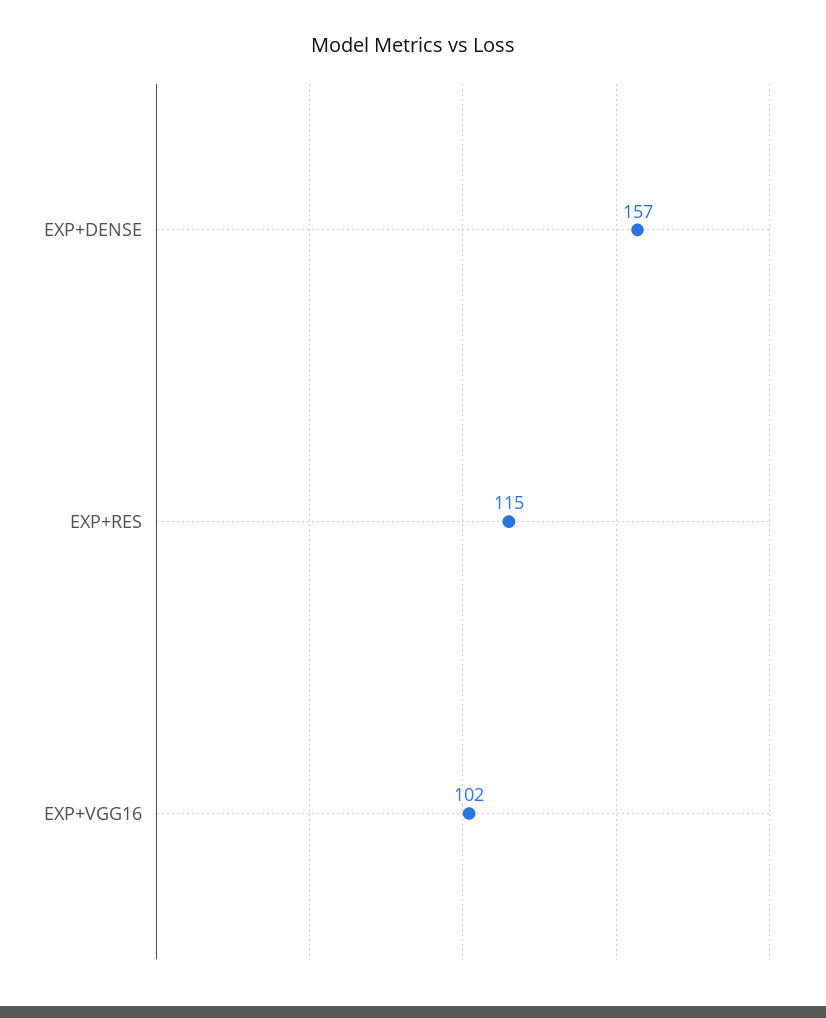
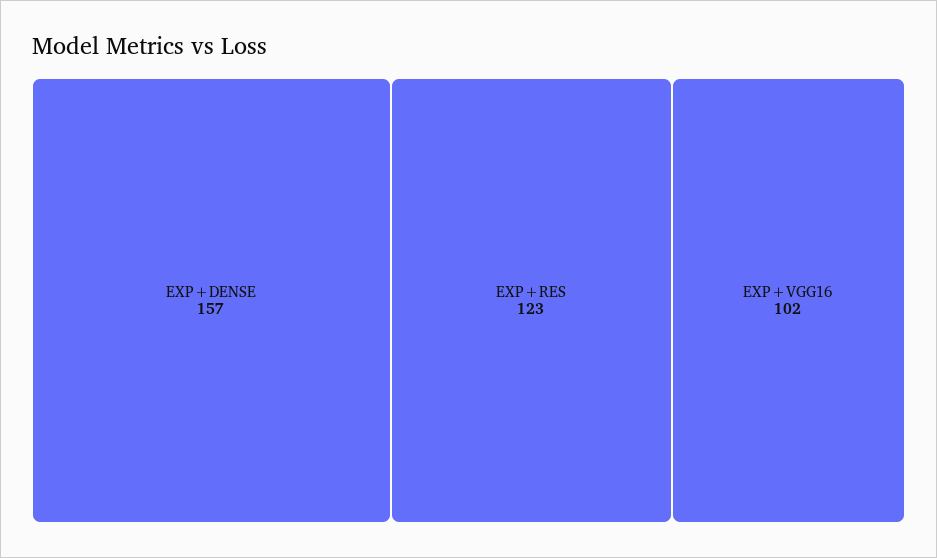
  {
    "EXP+DENSE": 157,
-   "EXP+RES": 115,
+   "EXP+RES": 123,
    "EXP+VGG16": 102
  }

